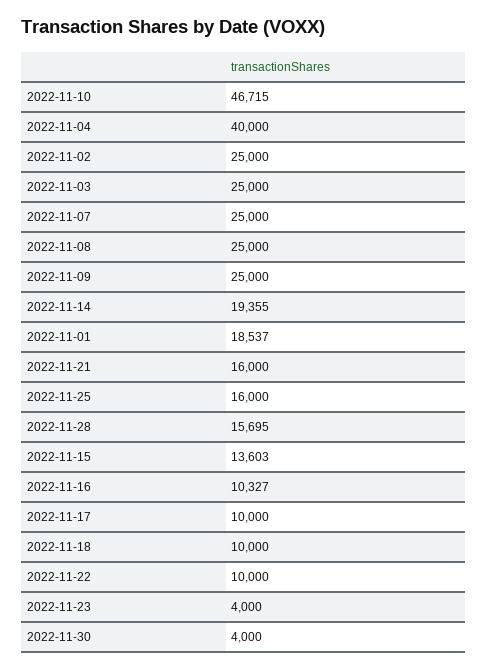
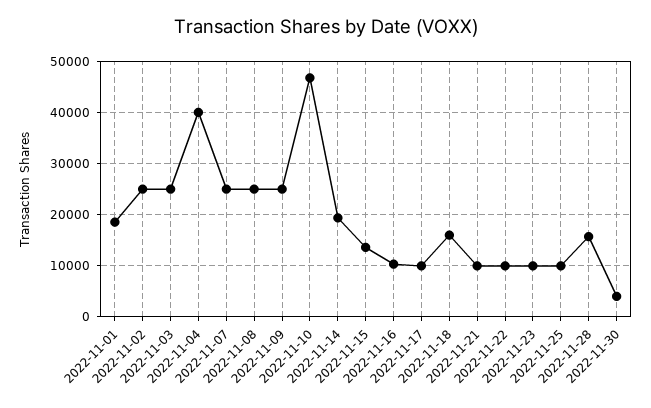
  {
    "2022-11-10": 46715,
    "2022-11-04": 40000,
    "2022-11-02": 25000,
    "2022-11-03": 25000,
    "2022-11-07": 25000,
    "2022-11-08": 25000,
    "2022-11-09": 25000,
    "2022-11-14": 19355,
    "2022-11-01": 18537,
-   "2022-11-21": 16000,
+   "2022-11-21": 10000,
-   "2022-11-25": 16000,
+   "2022-11-25": 10000,
    "2022-11-28": 15695,
    "2022-11-15": 13603,
    "2022-11-16": 10327,
    "2022-11-17": 10000,
-   "2022-11-18": 10000,
+   "2022-11-18": 16000,
    "2022-11-22": 10000,
-   "2022-11-23": 4000,
+   "2022-11-23": 10000,
    "2022-11-30": 4000
  }

